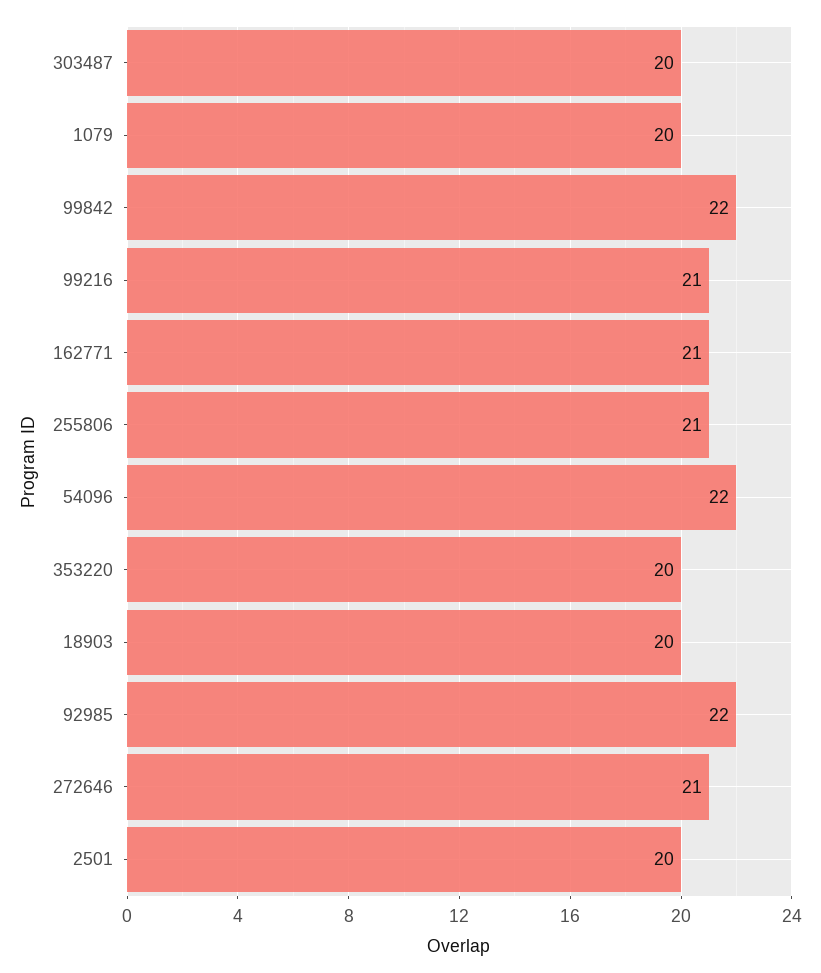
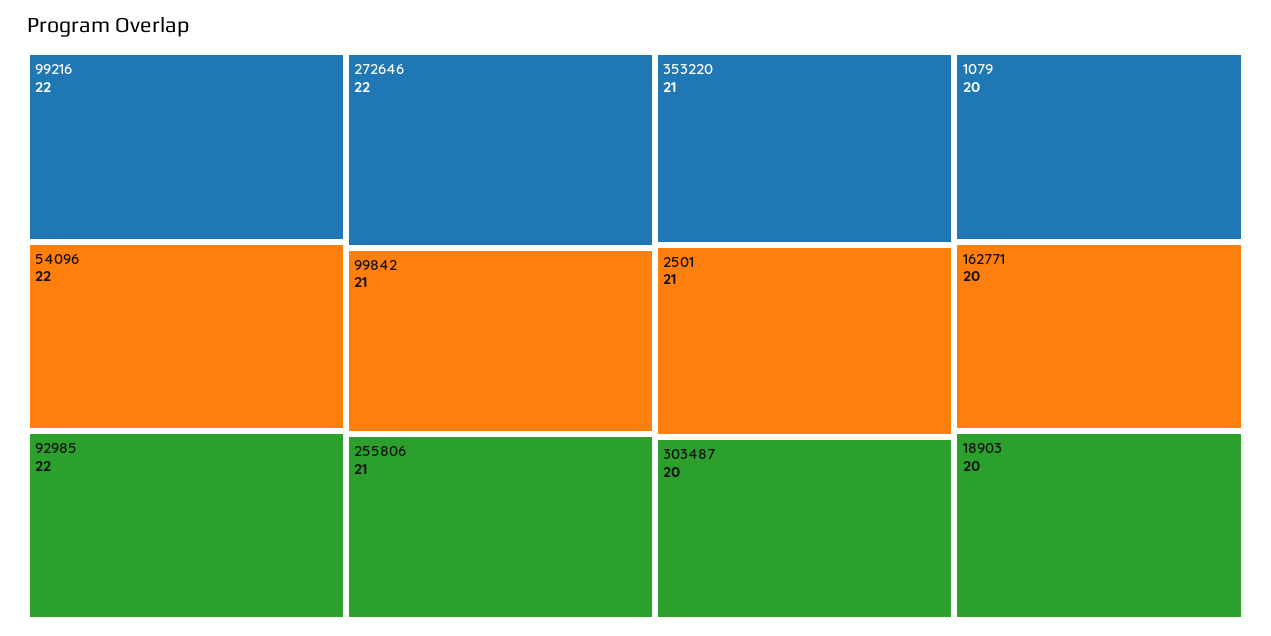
  {
    "303487": 20,
    "1079": 20,
-   "99842": 22,
+   "99842": 21,
-   "99216": 21,
+   "99216": 22,
-   "162771": 21,
+   "162771": 20,
    "255806": 21,
    "54096": 22,
-   "353220": 20,
+   "353220": 21,
    "18903": 20,
    "92985": 22,
-   "272646": 21,
+   "272646": 22,
-   "2501": 20
+   "2501": 21
  }

